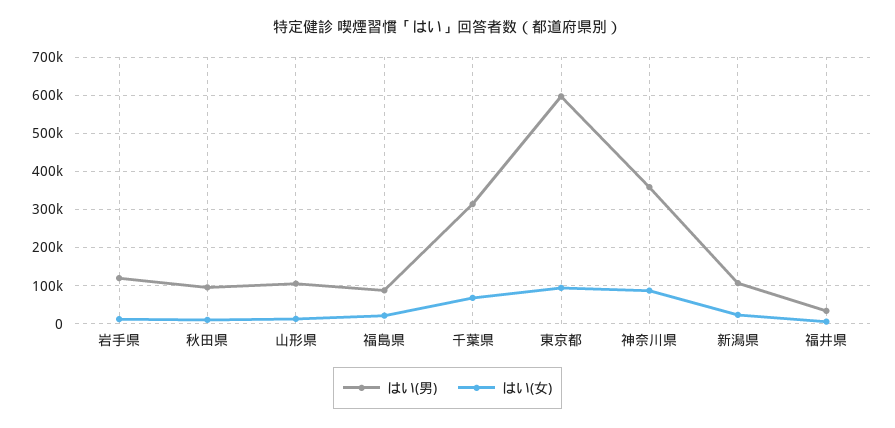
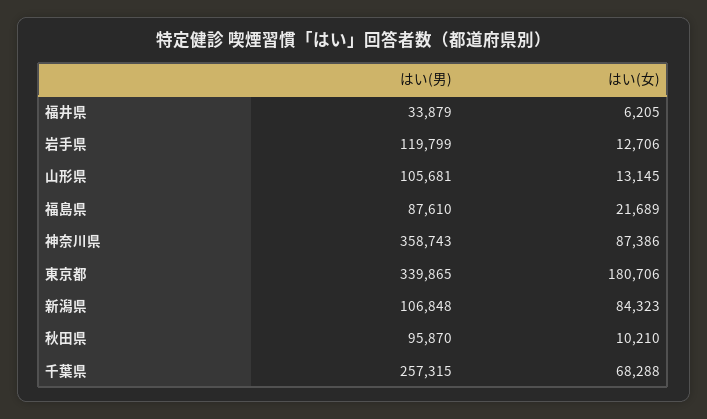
  {
    "はい(男)": {
      "岩手県": 119799,
      "秋田県": 95870,
      "山形県": 105681,
      "福島県": 87610,
-     "千葉県": 320000,
+     "千葉県": 257315,
-     "東京都": 600000,
+     "東京都": 339865,
      "神奈川県": 358743,
      "新潟県": 106848,
      "福井県": 33879
    },
    "はい(女)": {
      "岩手県": 12706,
      "秋田県": 10210,
      "山形県": 13145,
      "福島県": 21689,
      "千葉県": 68288,
-     "東京都": 100000,
+     "東京都": 180706,
      "神奈川県": 87386,
-     "新潟県": 20000,
+     "新潟県": 84323,
      "福井県": 6205
    }
  }

